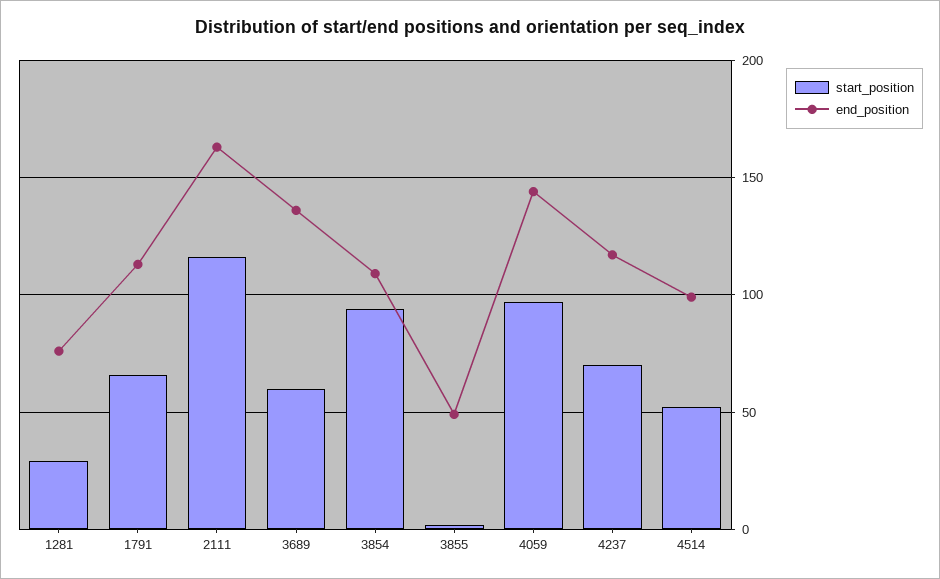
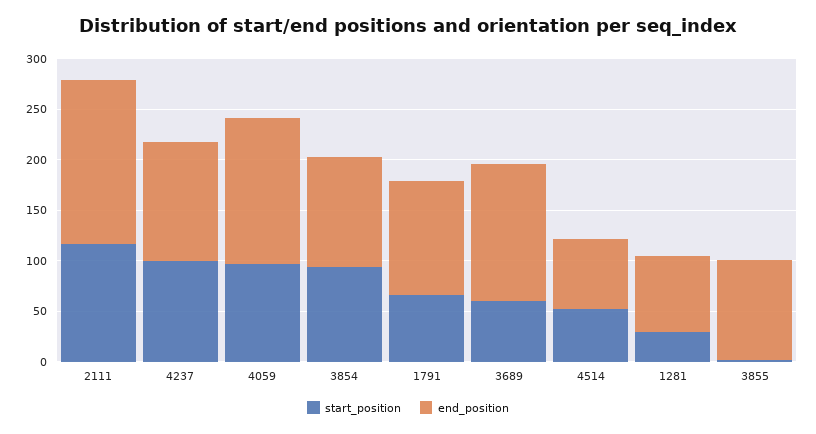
  {
    "start_position": {
      "1281": 30,
      "1791": 65,
      "2111": 115,
      "3689": 60,
      "3854": 95,
      "3855": 0,
      "4059": 95,
-     "4237": 70,
+     "4237": 100,
      "4514": 50
    },
    "end_position": {
      "1281": 75,
      "1791": 115,
      "2111": 165,
      "3689": 135,
      "3854": 110,
-     "3855": 50,
+     "3855": 100,
      "4059": 145,
      "4237": 115,
-     "4514": 100
+     "4514": 70
    }
  }

